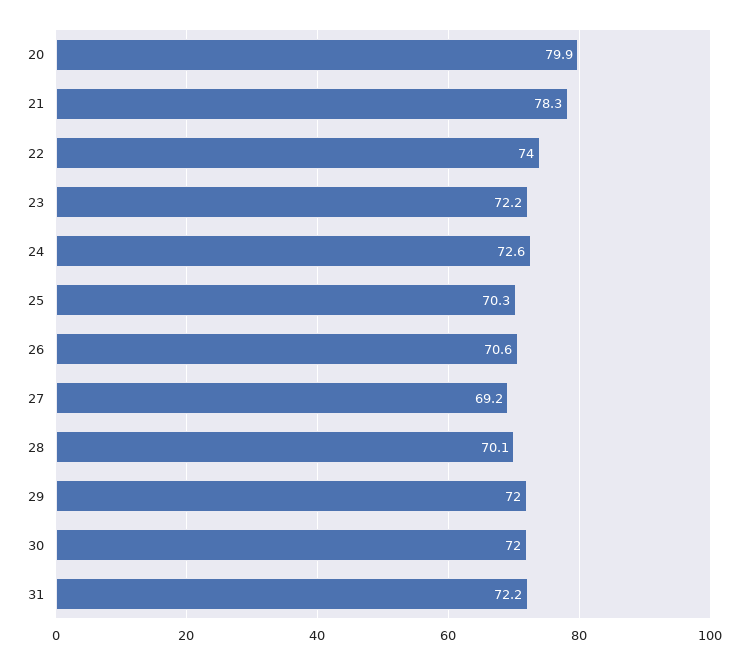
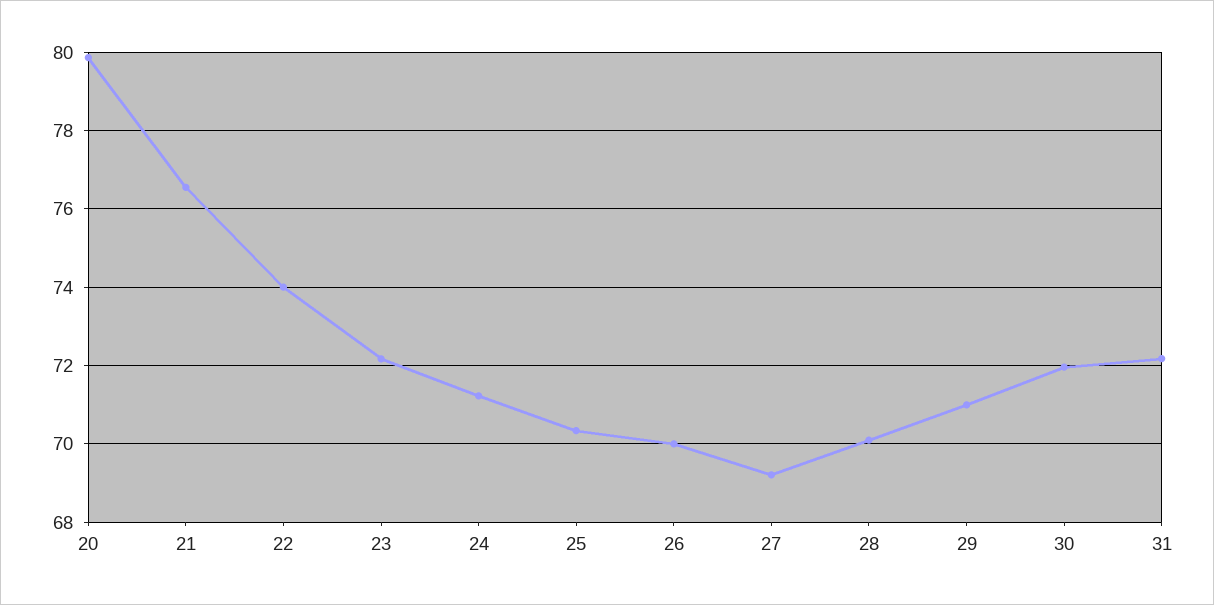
  {
    "20": 79.9,
-   "21": 78.3,
+   "21": 76.6,
    "22": 74,
    "23": 72.2,
-   "24": 72.6,
+   "24": 71.2,
    "25": 70.3,
-   "26": 70.6,
+   "26": 70,
    "27": 69.2,
    "28": 70.1,
-   "29": 72,
+   "29": 71,
    "30": 72,
    "31": 72.2
  }

